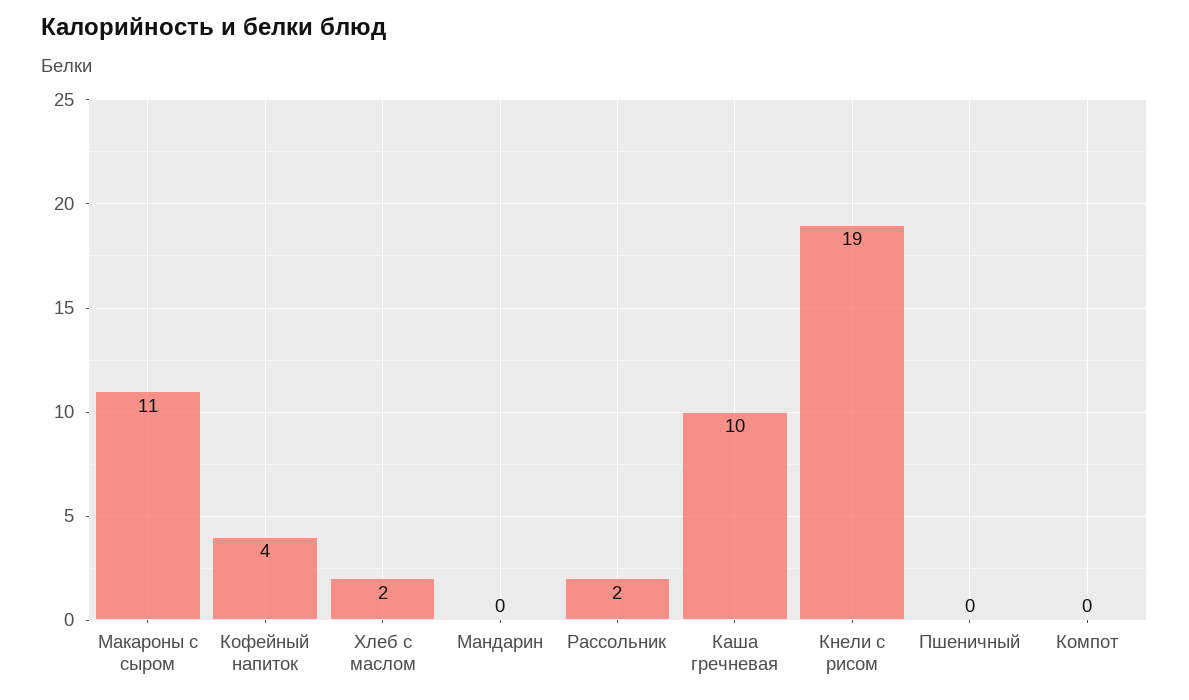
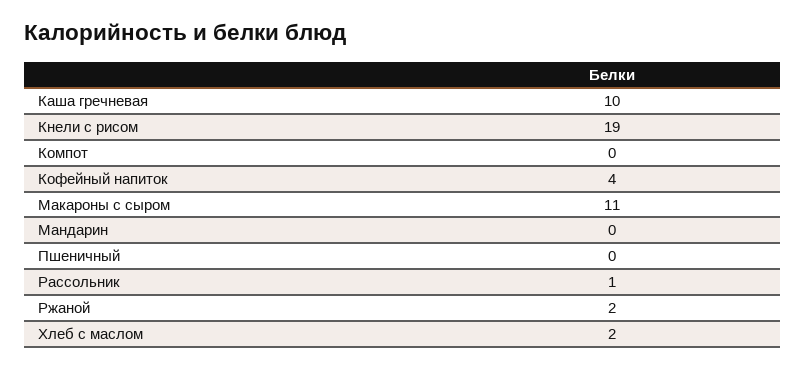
  {
    "Макароны с сыром": 11,
    "Кофейный напиток": 4,
    "Хлеб с маслом": 2,
    "Мандарин": 0,
-   "Рассольник": 2,
+   "Рассольник": 1,
    "Каша гречневая": 10,
    "Кнели с рисом": 19,
    "Пшеничный": 0,
-   "Компот": 0
+   "Компот": 0,
+   "Ржаной": 2
  }

